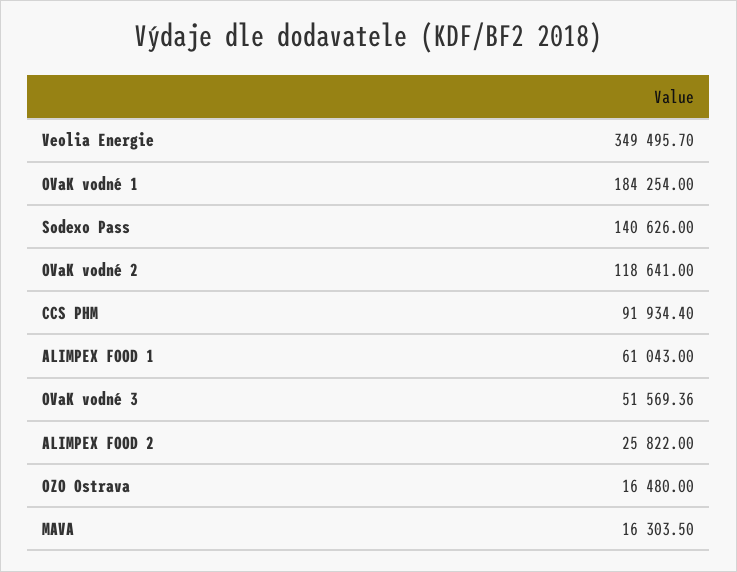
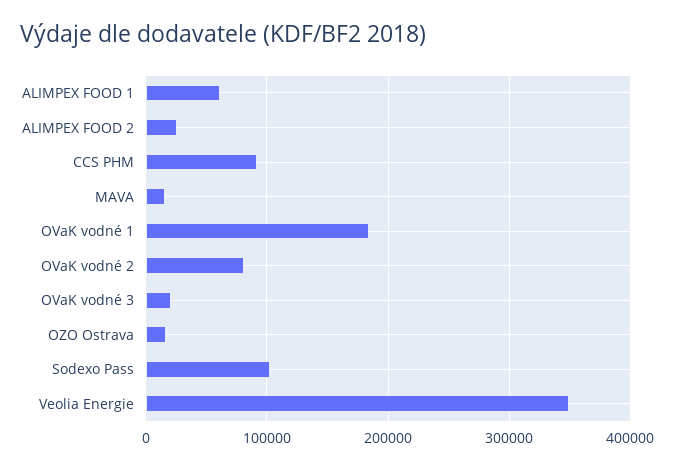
  {
    "Veolia Energie": 349495.7,
    "OVaK vodné 1": 184254,
-   "Sodexo Pass": 140626,
+   "Sodexo Pass": 100000,
-   "OVaK vodné 2": 118641,
+   "OVaK vodné 2": 80000,
    "CCS PHM": 91934.4,
    "ALIMPEX FOOD 1": 61043,
-   "OVaK vodné 3": 51569.36,
+   "OVaK vodné 3": 20000,
    "ALIMPEX FOOD 2": 25822,
    "OZO Ostrava": 16480,
    "MAVA": 16303.5
  }

